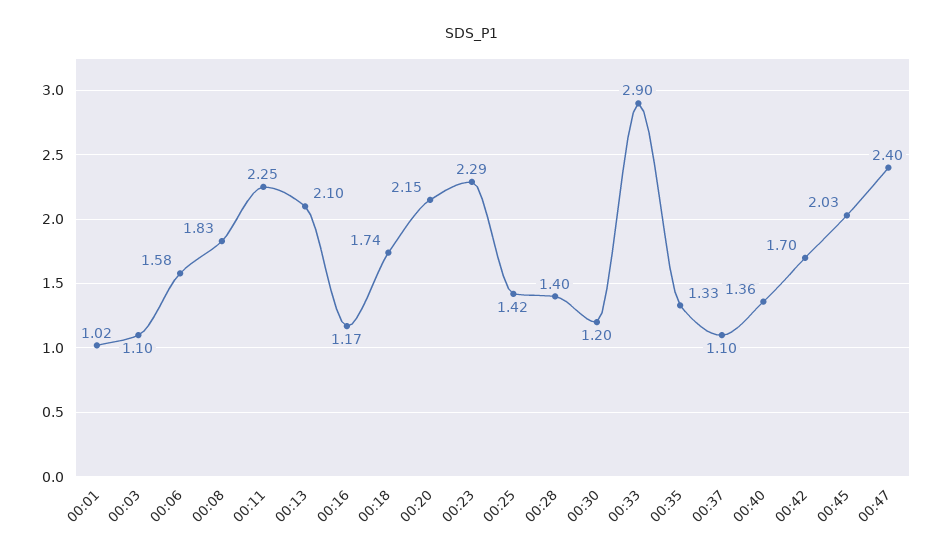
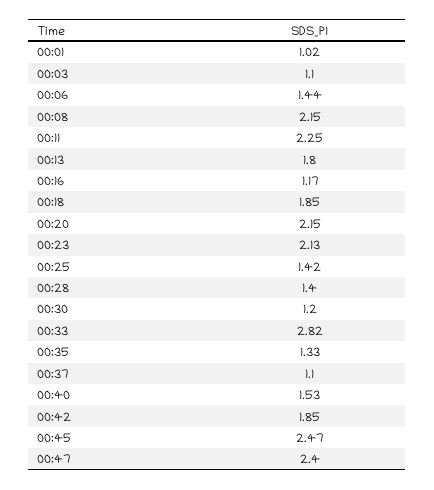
  {
    "00:01": 1.02,
    "00:03": 1.1,
-   "00:06": 1.58,
+   "00:06": 1.44,
-   "00:08": 1.83,
+   "00:08": 2.15,
    "00:11": 2.25,
-   "00:13": 2.1,
+   "00:13": 1.8,
    "00:16": 1.17,
-   "00:18": 1.74,
+   "00:18": 1.85,
    "00:20": 2.15,
-   "00:23": 2.29,
+   "00:23": 2.13,
    "00:25": 1.42,
    "00:28": 1.4,
    "00:30": 1.2,
-   "00:33": 2.9,
+   "00:33": 2.82,
    "00:35": 1.33,
    "00:37": 1.1,
-   "00:40": 1.36,
+   "00:40": 1.53,
-   "00:42": 1.7,
+   "00:42": 1.85,
-   "00:45": 2.03,
+   "00:45": 2.47,
    "00:47": 2.4
  }

